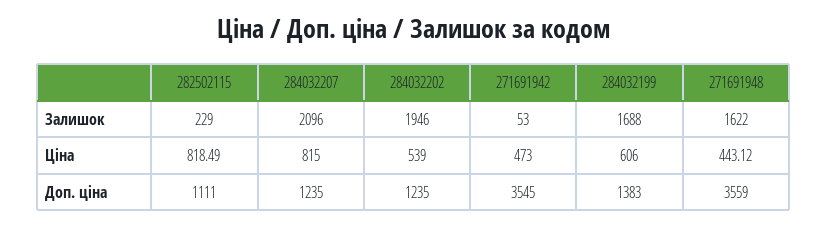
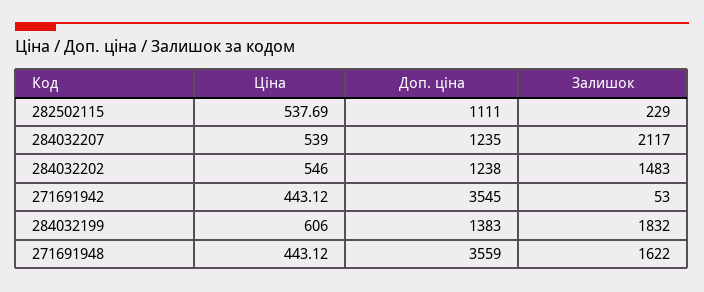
  {
    "282502115": {
      "Залишок": 229,
-     "Ціна": 818.49,
+     "Ціна": 537.69,
      "Доп. ціна": 1111
    },
    "284032207": {
-     "Залишок": 2096,
+     "Залишок": 2117,
-     "Ціна": 815,
+     "Ціна": 539,
      "Доп. ціна": 1235
    },
    "284032202": {
-     "Залишок": 1946,
+     "Залишок": 1483,
-     "Ціна": 539,
+     "Ціна": 546,
-     "Доп. ціна": 1235
+     "Доп. ціна": 1238
    },
    "271691942": {
      "Залишок": 53,
-     "Ціна": 473,
+     "Ціна": 443.12,
      "Доп. ціна": 3545
    },
    "284032199": {
-     "Залишок": 1688,
+     "Залишок": 1832,
      "Ціна": 606,
      "Доп. ціна": 1383
    },
    "271691948": {
      "Залишок": 1622,
      "Ціна": 443.12,
      "Доп. ціна": 3559
    }
  }

